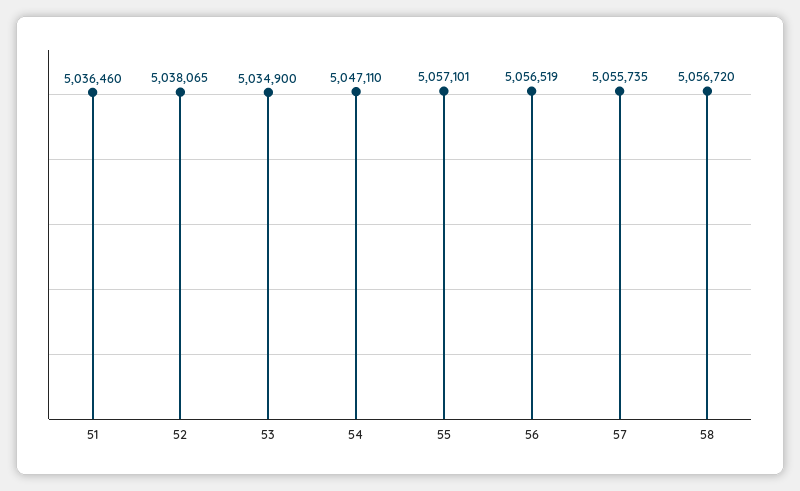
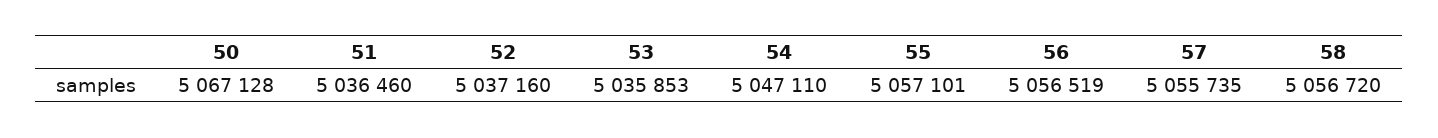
  {
    "51": 5036460,
-   "52": 5038065,
+   "52": 5037160,
-   "53": 5034900,
+   "53": 5035853,
    "54": 5047110,
    "55": 5057101,
    "56": 5056519,
    "57": 5055735,
-   "58": 5056720
+   "58": 5056720,
+   "50": 5067128
  }

